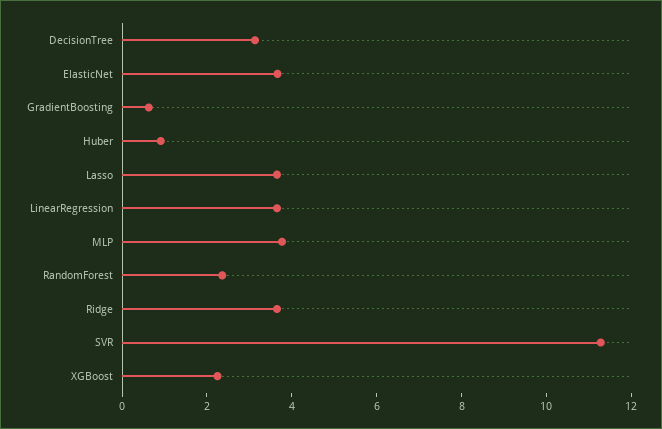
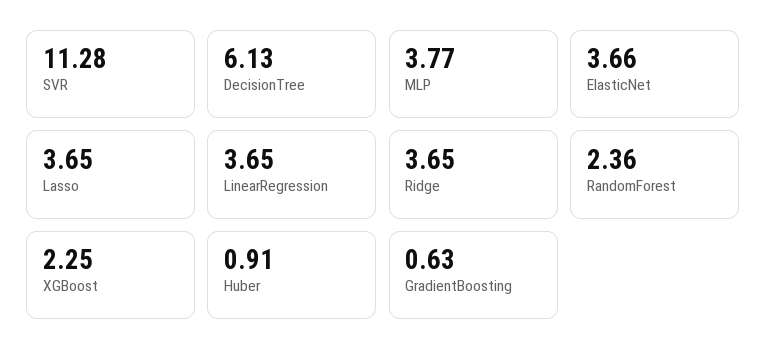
  {
-   "DecisionTree": 3,
+   "DecisionTree": 6.13,
    "ElasticNet": 3.66,
    "GradientBoosting": 0.63,
    "Huber": 0.91,
    "Lasso": 3.65,
    "LinearRegression": 3.65,
    "MLP": 3.77,
    "RandomForest": 2.36,
    "Ridge": 3.65,
    "SVR": 11.28,
    "XGBoost": 2.25
  }

